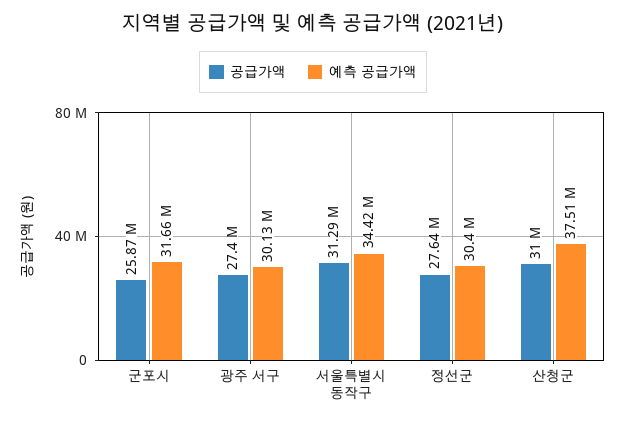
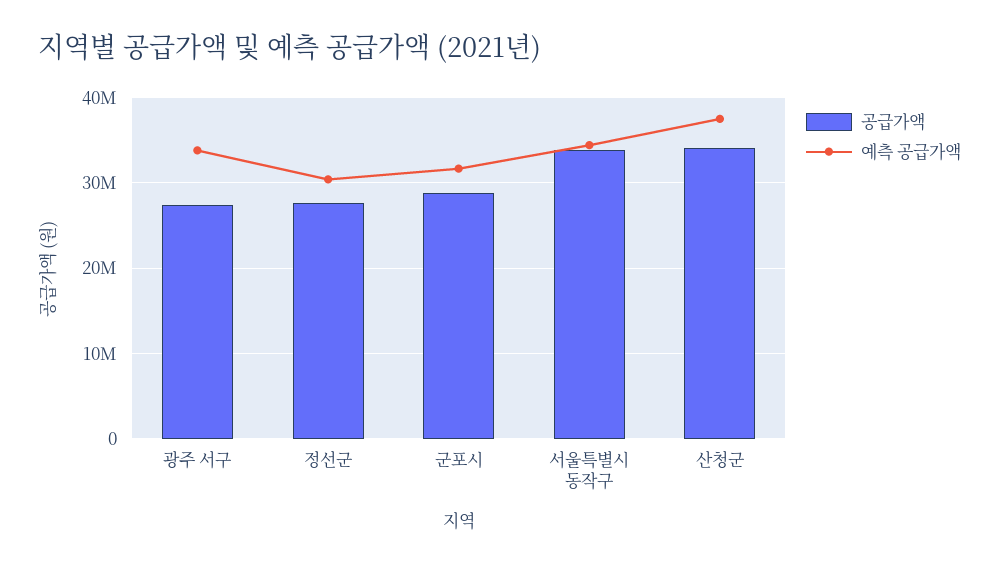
  {
    "공급가액": {
-     "군포시": 25870000,
+     "군포시": 29000000,
      "광주 서구": 27400000,
-     "서울특별시 동작구": 31290000,
+     "서울특별시 동작구": 34000000,
      "정선군": 27640000,
-     "산청군": 31000000
+     "산청군": 34000000
    },
    "예측 공급가액": {
      "군포시": 31660000,
-     "광주 서구": 30130000,
+     "광주 서구": 34000000,
      "서울특별시 동작구": 34420000,
      "정선군": 30400000,
      "산청군": 37510000
    }
  }

